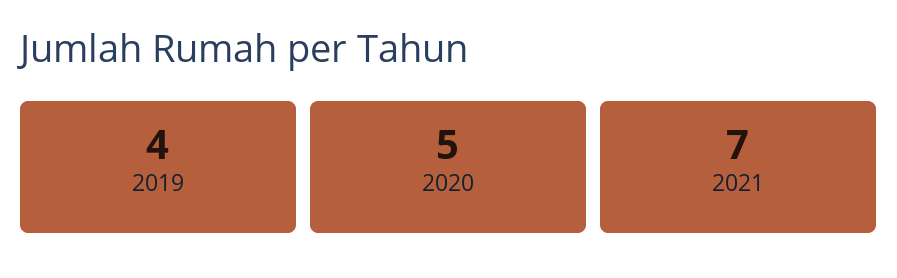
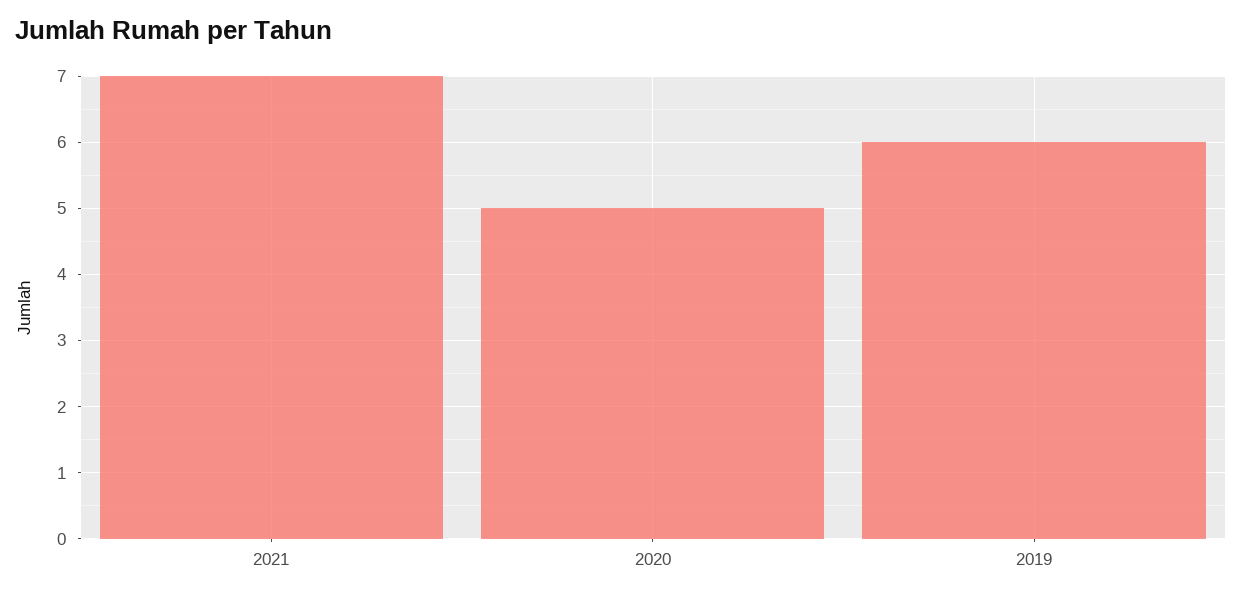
  {
-   "2019": 4,
+   "2019": 6,
    "2020": 5,
    "2021": 7
  }

